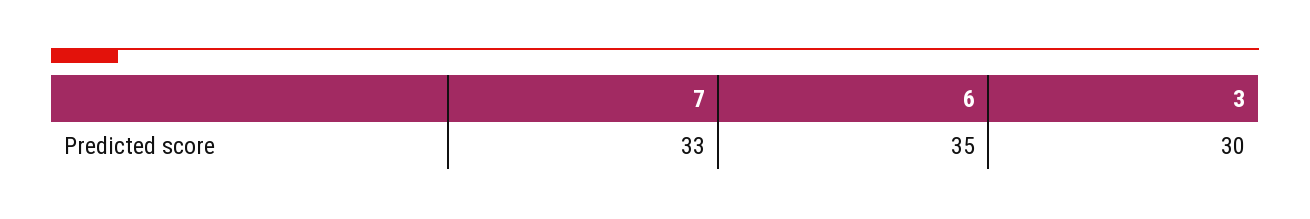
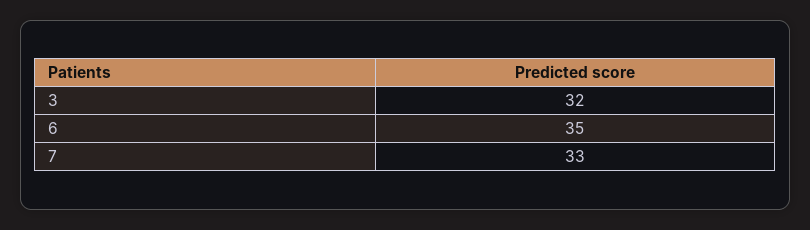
  {
    "7": 33,
    "6": 35,
-   "3": 30
+   "3": 32
  }

